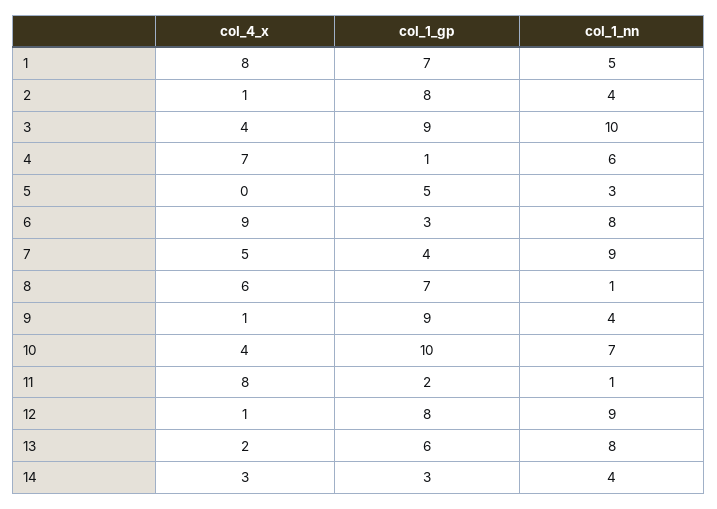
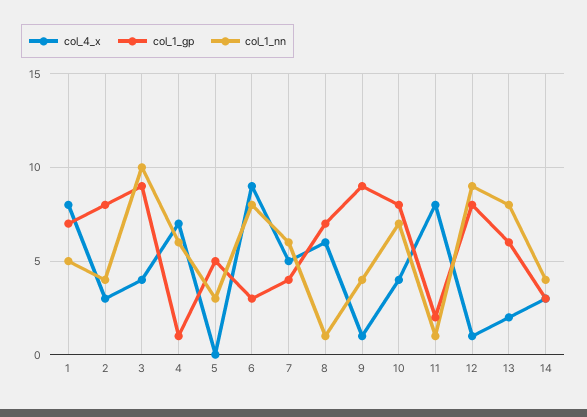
  {
    "col_4_x": {
      "1": 8,
-     "2": 1,
+     "2": 3,
      "3": 4,
      "4": 7,
      "5": 0,
      "6": 9,
      "7": 5,
      "8": 6,
      "9": 1,
      "10": 4,
      "11": 8,
      "12": 1,
      "13": 2,
      "14": 3
    },
    "col_1_gp": {
      "1": 7,
      "2": 8,
      "3": 9,
      "4": 1,
      "5": 5,
      "6": 3,
      "7": 4,
      "8": 7,
      "9": 9,
-     "10": 10,
+     "10": 8,
      "11": 2,
      "12": 8,
      "13": 6,
      "14": 3
    },
    "col_1_nn": {
      "1": 5,
      "2": 4,
      "3": 10,
      "4": 6,
      "5": 3,
      "6": 8,
-     "7": 9,
+     "7": 6,
      "8": 1,
      "9": 4,
      "10": 7,
      "11": 1,
      "12": 9,
      "13": 8,
      "14": 4
    }
  }

